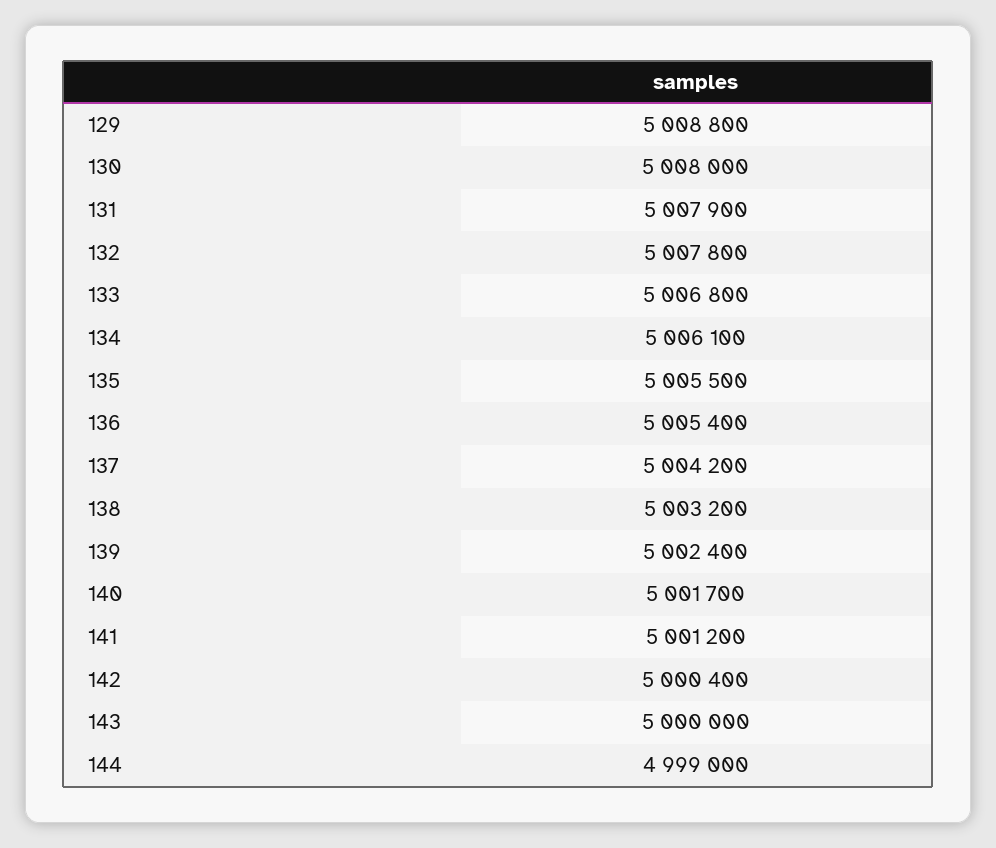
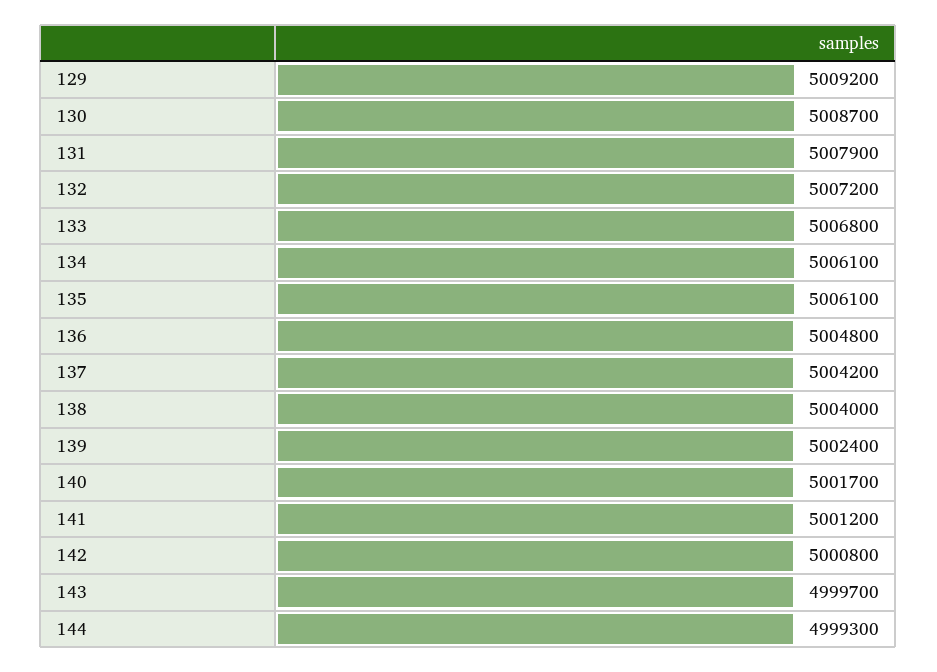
  {
-   "129": 5008800,
+   "129": 5009200,
-   "130": 5008000,
+   "130": 5008700,
    "131": 5007900,
-   "132": 5007800,
+   "132": 5007200,
    "133": 5006800,
    "134": 5006100,
-   "135": 5005500,
+   "135": 5006100,
-   "136": 5005400,
+   "136": 5004800,
    "137": 5004200,
-   "138": 5003200,
+   "138": 5004000,
    "139": 5002400,
    "140": 5001700,
    "141": 5001200,
-   "142": 5000400,
+   "142": 5000800,
-   "143": 5000000,
+   "143": 4999700,
-   "144": 4999000
+   "144": 4999300
  }

